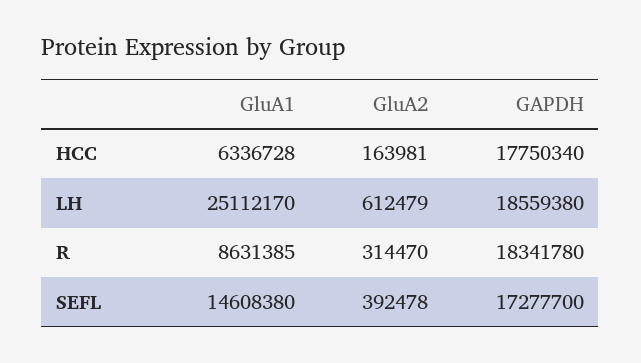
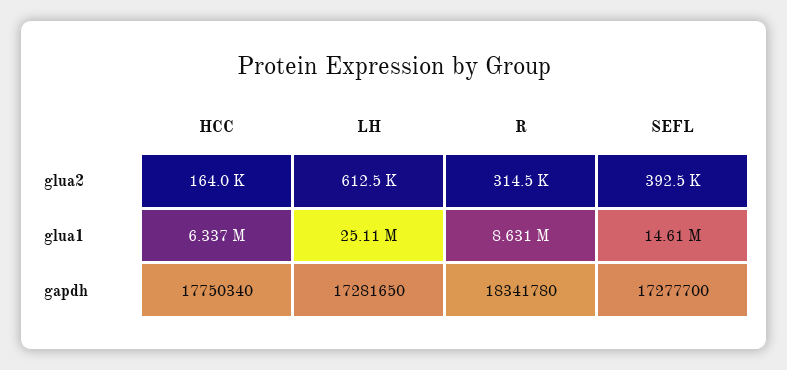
  {
    "GluA1": {
      "HCC": 6336728,
      "LH": 25112170,
      "R": 8631385,
      "SEFL": 14608380
    },
    "GluA2": {
      "HCC": 163981,
      "LH": 612479,
      "R": 314470,
      "SEFL": 392478
    },
    "GAPDH": {
      "HCC": 17750340,
-     "LH": 18559380,
+     "LH": 17281650,
      "R": 18341780,
      "SEFL": 17277700
    }
  }

